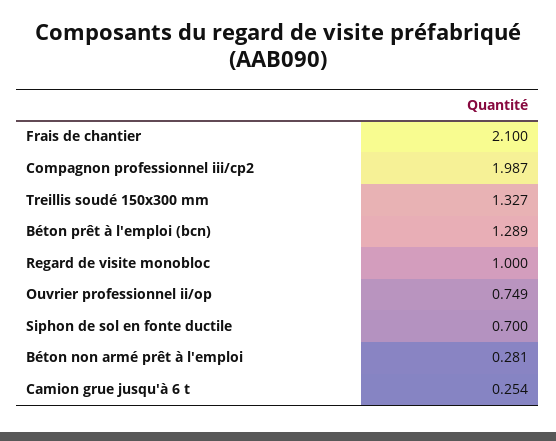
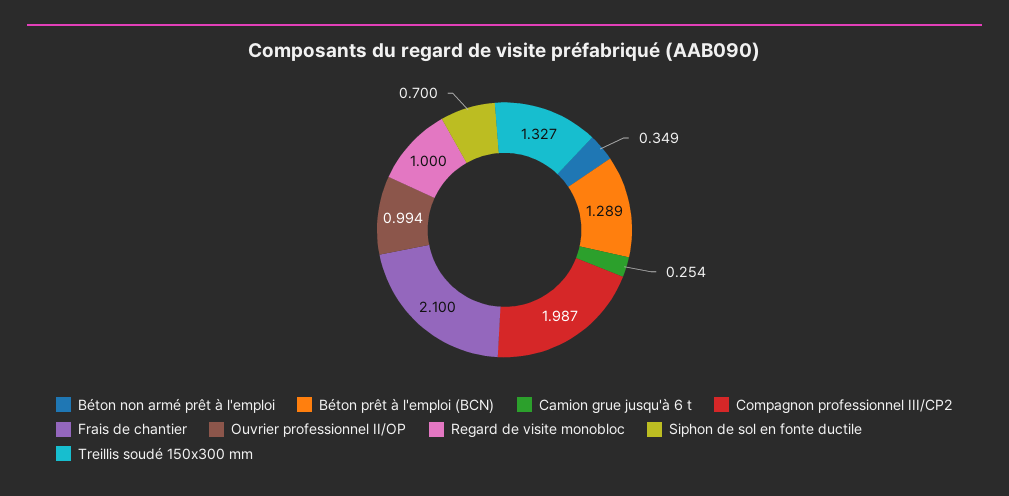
  {
    "Frais de chantier": 2.1,
    "Compagnon professionnel iii/cp2": 1.987,
    "Treillis soudé 150x300 mm": 1.327,
    "Béton prêt à l'emploi (bcn)": 1.289,
    "Regard de visite monobloc": 1,
-   "Ouvrier professionnel ii/op": 0.749,
+   "Ouvrier professionnel ii/op": 0.994,
    "Siphon de sol en fonte ductile": 0.7,
-   "Béton non armé prêt à l'emploi": 0.281,
+   "Béton non armé prêt à l'emploi": 0.349,
    "Camion grue jusqu'à 6 t": 0.254
  }

